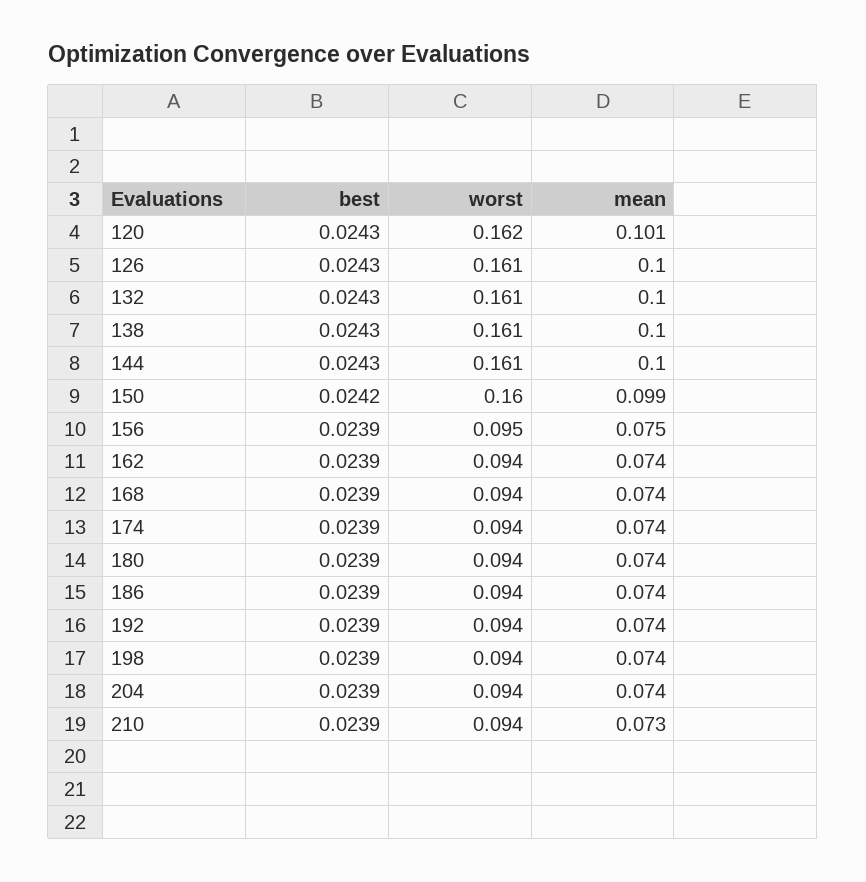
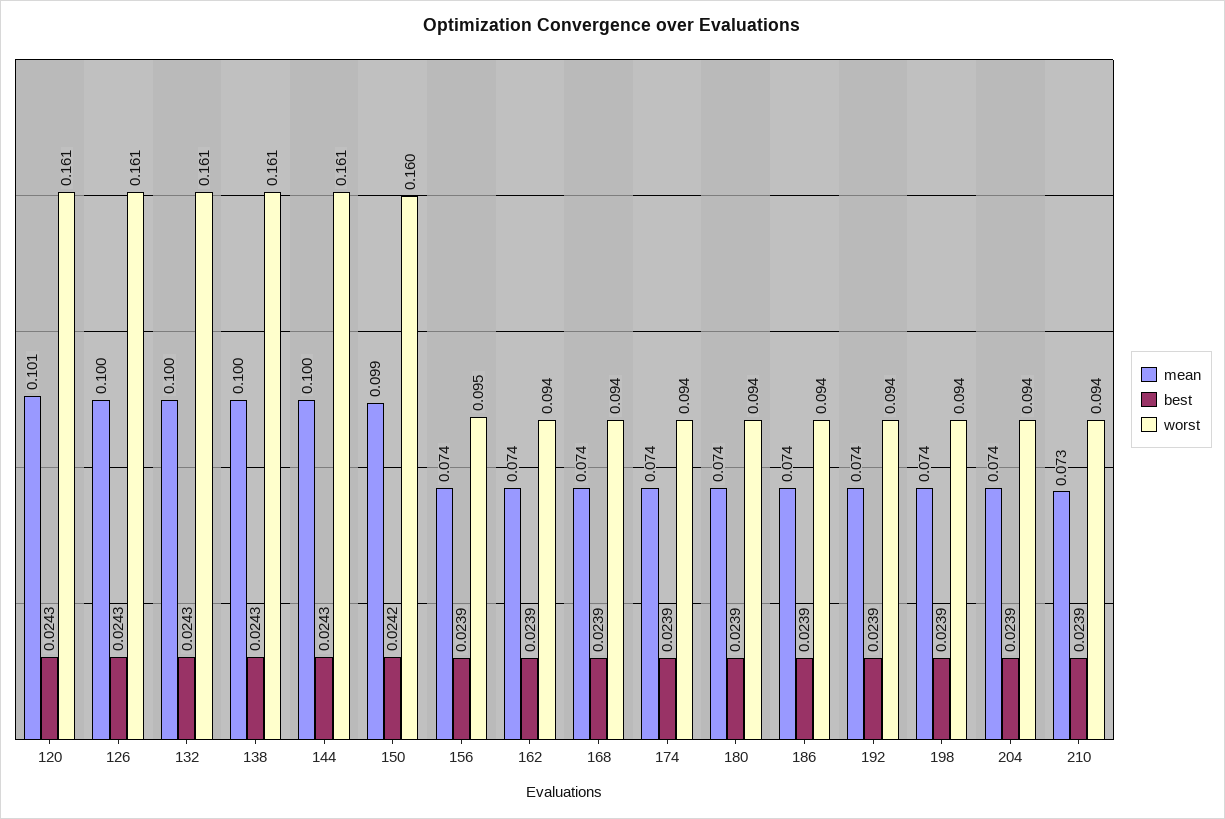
  {
    "best": {
      "120": 0.0243,
      "126": 0.0243,
      "132": 0.0243,
      "138": 0.0243,
      "144": 0.0243,
      "150": 0.0242,
      "156": 0.0239,
      "162": 0.0239,
      "168": 0.0239,
      "174": 0.0239,
      "180": 0.0239,
      "186": 0.0239,
      "192": 0.0239,
      "198": 0.0239,
      "204": 0.0239,
      "210": 0.0239
    },
    "worst": {
-     "120": 0.162,
+     "120": 0.161,
      "126": 0.161,
      "132": 0.161,
      "138": 0.161,
      "144": 0.161,
      "150": 0.16,
      "156": 0.095,
      "162": 0.094,
      "168": 0.094,
      "174": 0.094,
      "180": 0.094,
      "186": 0.094,
      "192": 0.094,
      "198": 0.094,
      "204": 0.094,
      "210": 0.094
    },
    "mean": {
      "120": 0.101,
      "126": 0.1,
      "132": 0.1,
      "138": 0.1,
      "144": 0.1,
      "150": 0.099,
-     "156": 0.075,
+     "156": 0.074,
      "162": 0.074,
      "168": 0.074,
      "174": 0.074,
      "180": 0.074,
      "186": 0.074,
      "192": 0.074,
      "198": 0.074,
      "204": 0.074,
      "210": 0.073
    }
  }

